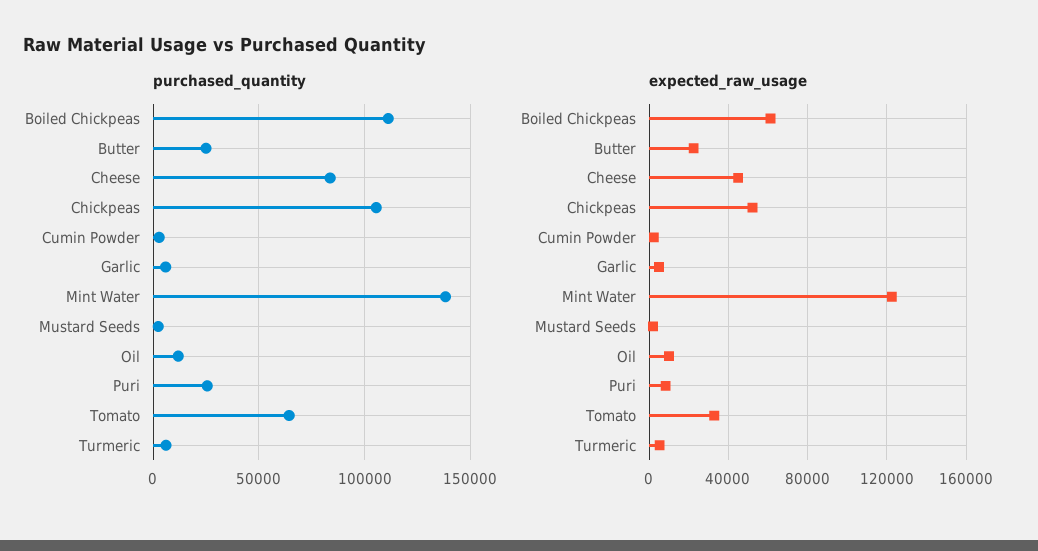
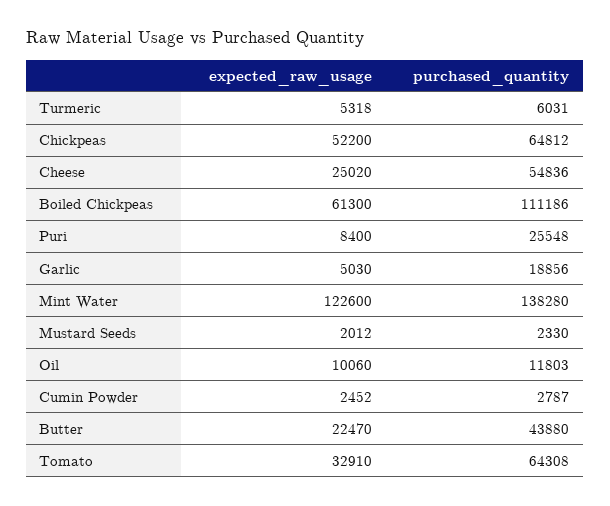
  {
    "purchased_quantity": {
      "Boiled Chickpeas": 111186,
-     "Butter": 25000,
+     "Butter": 43880,
-     "Cheese": 85000,
+     "Cheese": 54836,
-     "Chickpeas": 105000,
+     "Chickpeas": 64812,
      "Cumin Powder": 2787,
-     "Garlic": 5000,
+     "Garlic": 18856,
      "Mint Water": 138280,
      "Mustard Seeds": 2330,
      "Oil": 11803,
      "Puri": 25548,
      "Tomato": 64308,
      "Turmeric": 6031
    },
    "expected_raw_usage": {
      "Boiled Chickpeas": 61300,
      "Butter": 22470,
-     "Cheese": 45000,
+     "Cheese": 25020,
      "Chickpeas": 52200,
      "Cumin Powder": 2452,
      "Garlic": 5030,
      "Mint Water": 122600,
      "Mustard Seeds": 2012,
      "Oil": 10060,
      "Puri": 8400,
      "Tomato": 32910,
      "Turmeric": 5318
    }
  }

